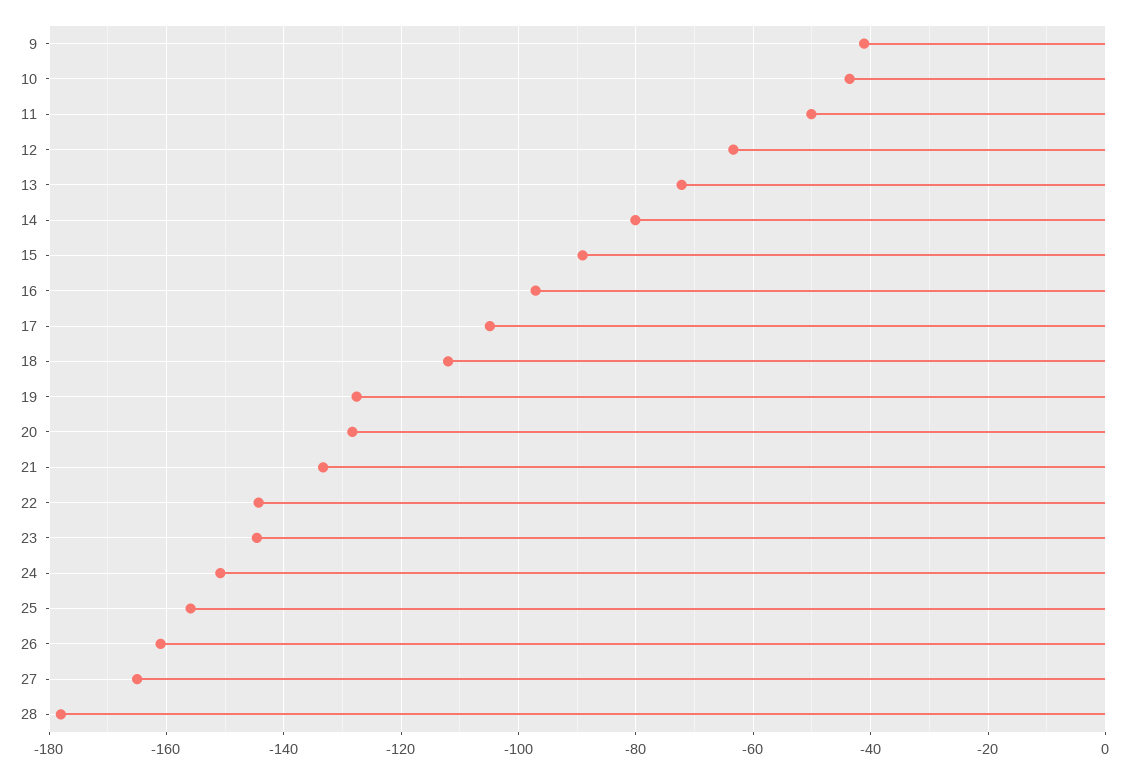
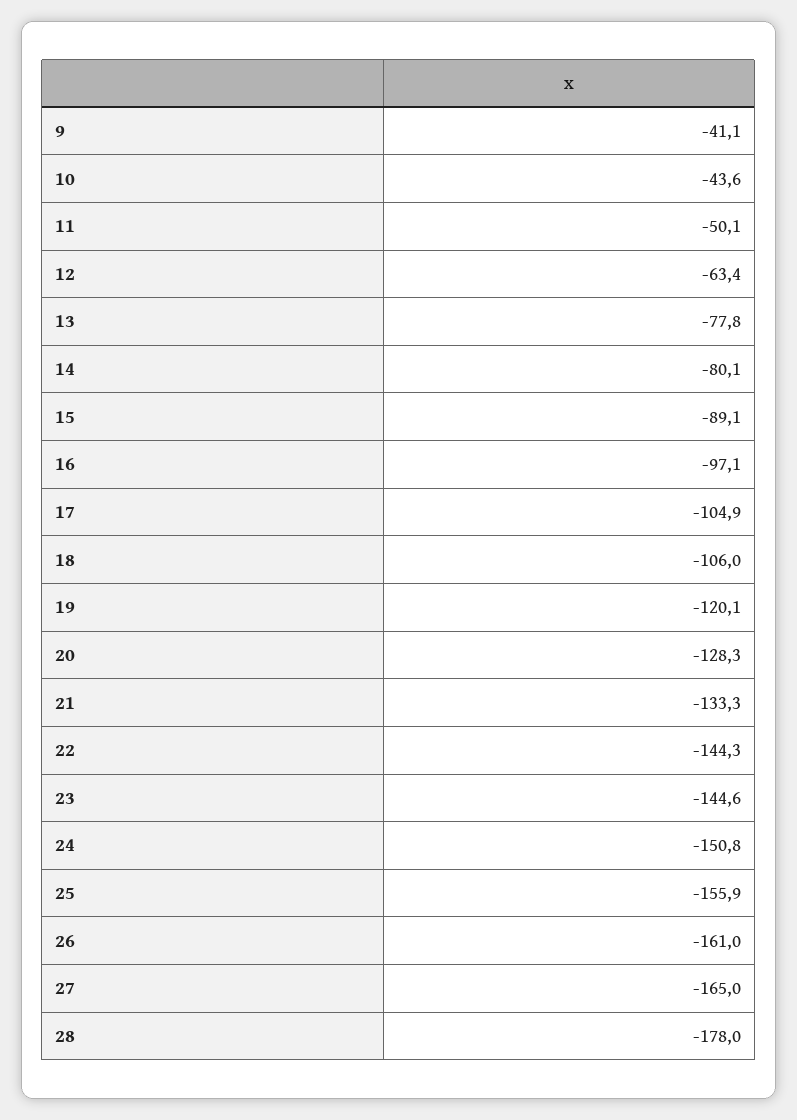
  {
    "9": -41.1,
    "10": -43.6,
    "11": -50.1,
    "12": -63.4,
-   "13": -72,
+   "13": -77.8,
    "14": -80.1,
    "15": -89.1,
    "16": -97.1,
    "17": -104.9,
-   "18": -112,
+   "18": -106,
-   "19": -128,
+   "19": -120.1,
    "20": -128.3,
    "21": -133.3,
    "22": -144.3,
    "23": -144.6,
    "24": -150.8,
    "25": -155.9,
    "26": -161,
    "27": -165,
    "28": -178
  }

